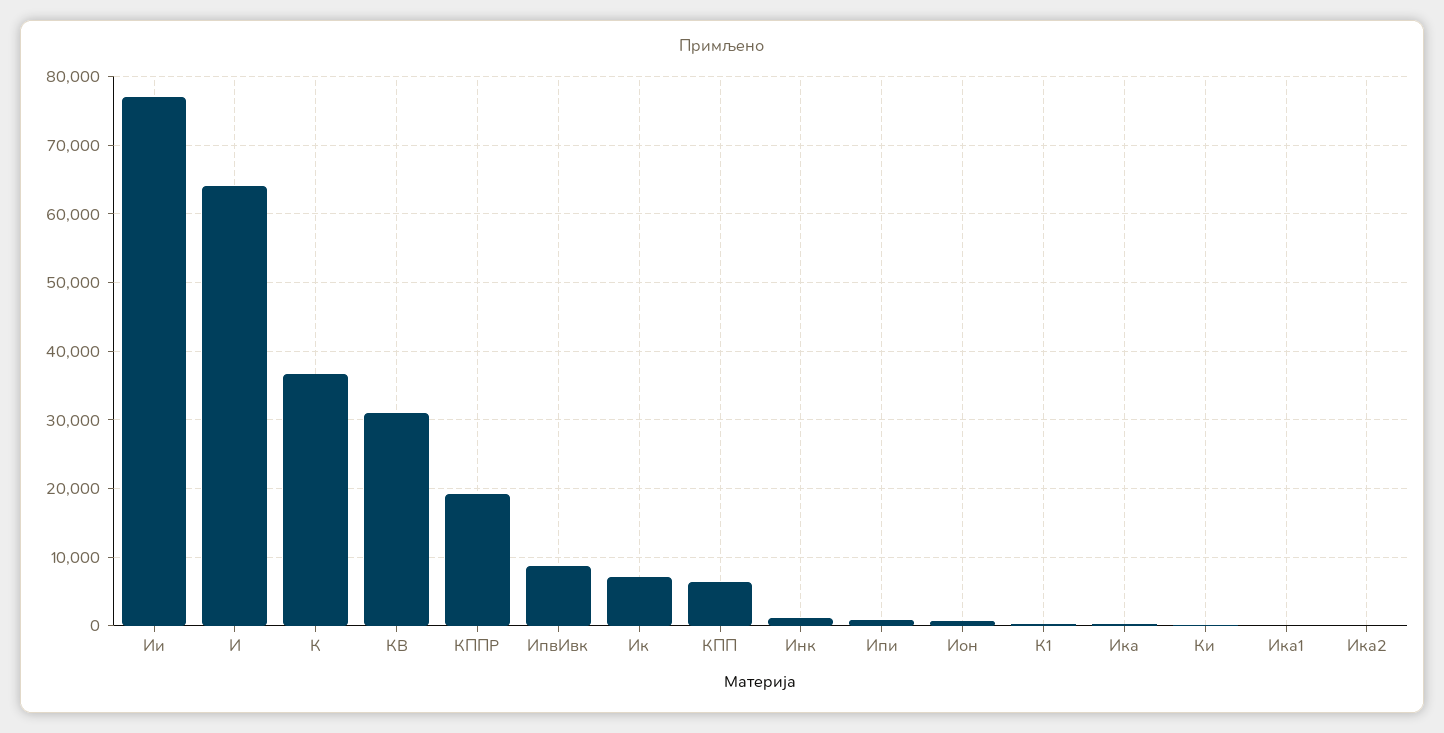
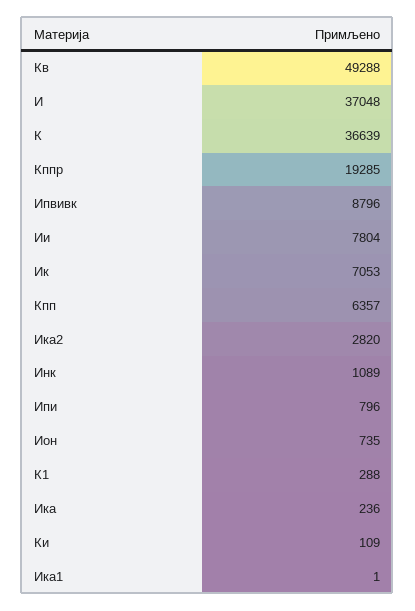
  {
-   "Ии": 77000,
+   "Ии": 7804,
-   "И": 64000,
+   "И": 37048,
    "К": 36639,
-   "КВ": 31000,
+   "КВ": 49288,
    "КППР": 19285,
    "ИпвИвк": 8796,
    "Ик": 7053,
    "КПП": 6357,
    "Инк": 1089,
    "Ипи": 796,
    "Ион": 735,
    "К1": 288,
    "Ика": 236,
    "Ки": 109,
    "Ика1": 1,
-   "Ика2": 0
+   "Ика2": 2820
  }

